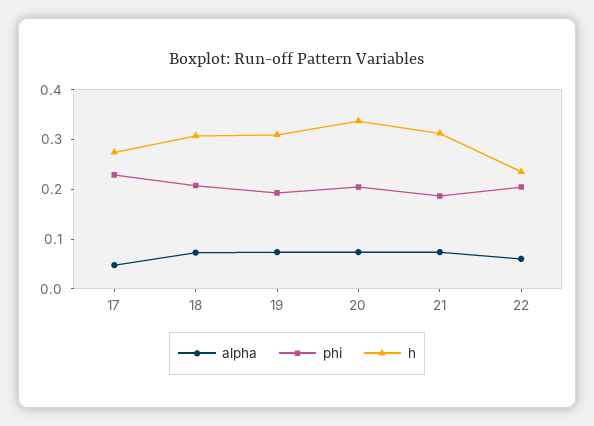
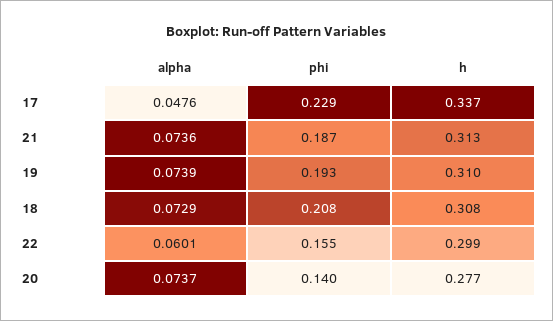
  {
    "alpha": {
      "17": 0.0476,
      "18": 0.0729,
      "19": 0.0739,
      "20": 0.0737,
      "21": 0.0736,
      "22": 0.0601
    },
    "phi": {
      "17": 0.229,
      "18": 0.208,
      "19": 0.193,
-     "20": 0.2,
+     "20": 0.14,
      "21": 0.187,
-     "22": 0.2
+     "22": 0.155
    },
    "h": {
-     "17": 0.28,
+     "17": 0.337,
      "18": 0.308,
      "19": 0.31,
-     "20": 0.34,
+     "20": 0.277,
      "21": 0.313,
-     "22": 0.24
+     "22": 0.299
    }
  }

